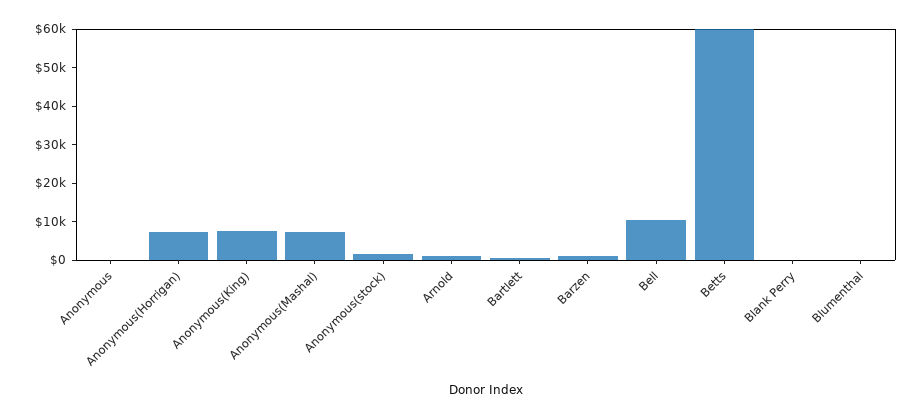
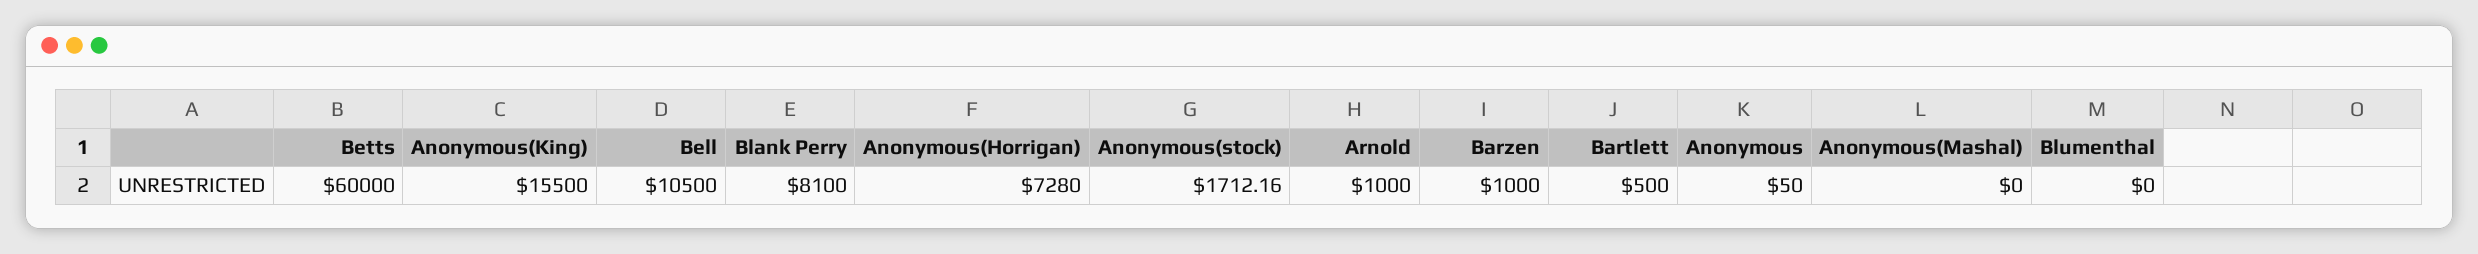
  {
    "Anonymous": 50,
    "Anonymous(Horrigan)": 7280,
-   "Anonymous(King)": 7500,
+   "Anonymous(King)": 15500,
-   "Anonymous(Mashal)": 7500,
+   "Anonymous(Mashal)": 0,
    "Anonymous(stock)": 1712.16,
    "Arnold": 1000,
    "Bartlett": 500,
    "Barzen": 1000,
    "Bell": 10500,
    "Betts": 60000,
-   "Blank Perry": 0,
+   "Blank Perry": 8100,
    "Blumenthal": 0
  }

